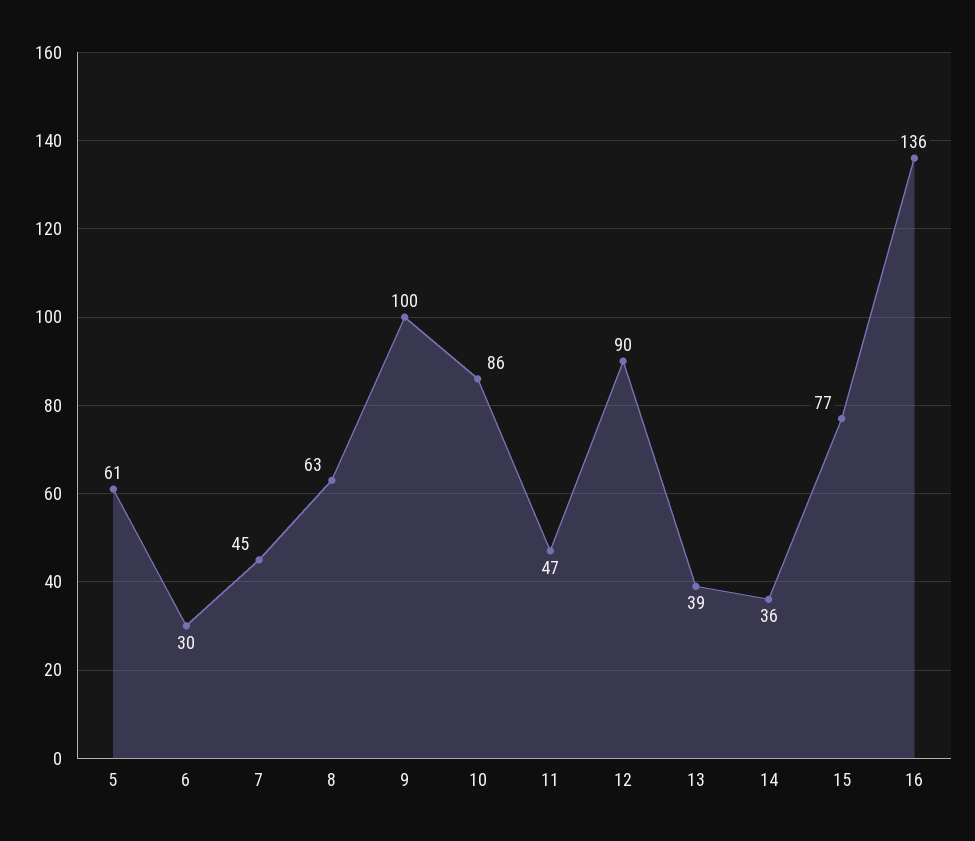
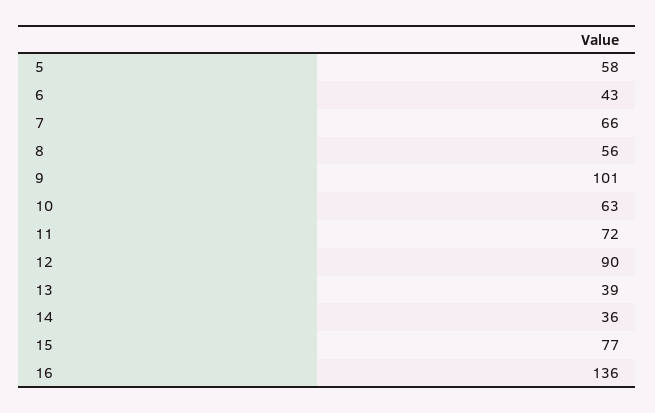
  {
-   "5": 61,
+   "5": 58,
-   "6": 30,
+   "6": 43,
-   "7": 45,
+   "7": 66,
-   "8": 63,
+   "8": 56,
-   "9": 100,
+   "9": 101,
-   "10": 86,
+   "10": 63,
-   "11": 47,
+   "11": 72,
    "12": 90,
    "13": 39,
    "14": 36,
    "15": 77,
    "16": 136
  }

